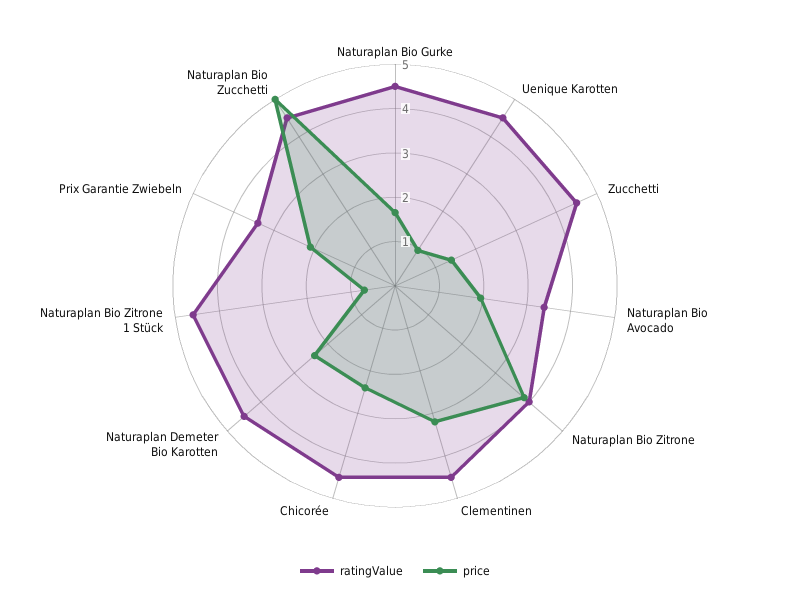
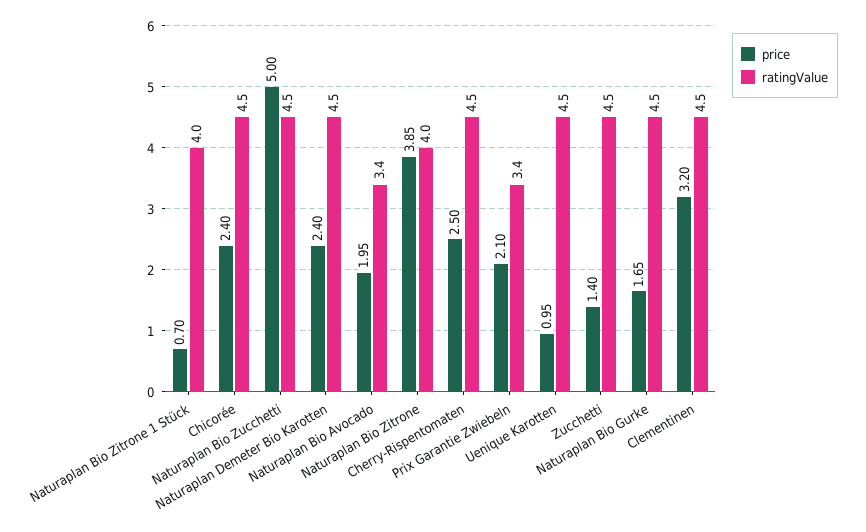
  {
    "ratingValue": {
      "Naturaplan Bio Gurke": 4.5,
      "Uenique Karotten": 4.5,
      "Zucchetti": 4.5,
      "Naturaplan Bio Avocado": 3.4,
      "Naturaplan Bio Zitrone": 4,
      "Clementinen": 4.5,
      "Chicorée": 4.5,
      "Naturaplan Demeter Bio Karotten": 4.5,
-     "Naturaplan Bio Zitrone 1 Stück": 4.6,
+     "Naturaplan Bio Zitrone 1 Stück": 4,
      "Prix Garantie Zwiebeln": 3.4,
-     "Naturaplan Bio Zucchetti": 4.5
+     "Naturaplan Bio Zucchetti": 4.5,
+     "Cherry-Rispentomaten": 4.5
    },
    "price": {
      "Naturaplan Bio Gurke": 1.65,
      "Uenique Karotten": 0.95,
      "Zucchetti": 1.4,
      "Naturaplan Bio Avocado": 1.95,
      "Naturaplan Bio Zitrone": 3.85,
      "Clementinen": 3.2,
      "Chicorée": 2.4,
      "Naturaplan Demeter Bio Karotten": 2.4,
      "Naturaplan Bio Zitrone 1 Stück": 0.7,
      "Prix Garantie Zwiebeln": 2.1,
-     "Naturaplan Bio Zucchetti": 5
+     "Naturaplan Bio Zucchetti": 5,
+     "Cherry-Rispentomaten": 2.5
    }
  }

